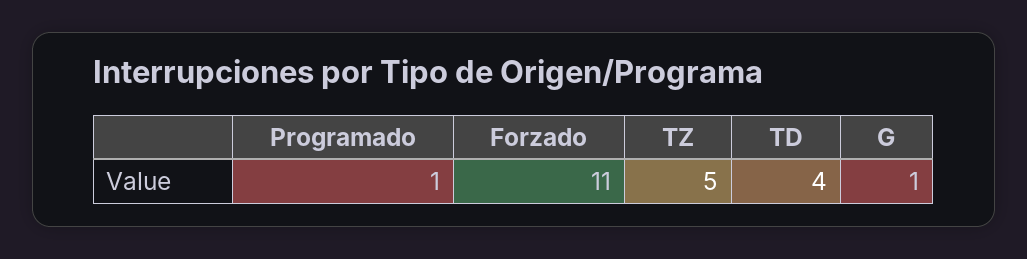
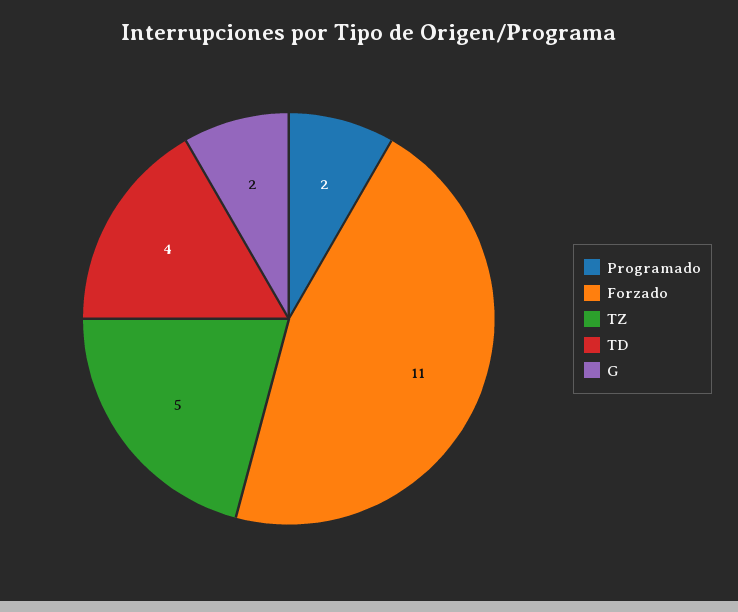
  {
-   "Programado": 1,
+   "Programado": 2,
    "Forzado": 11,
    "TZ": 5,
    "TD": 4,
-   "G": 1
+   "G": 2
  }

